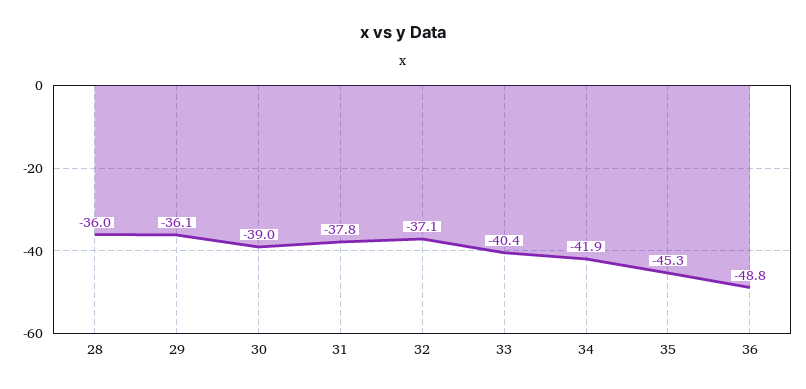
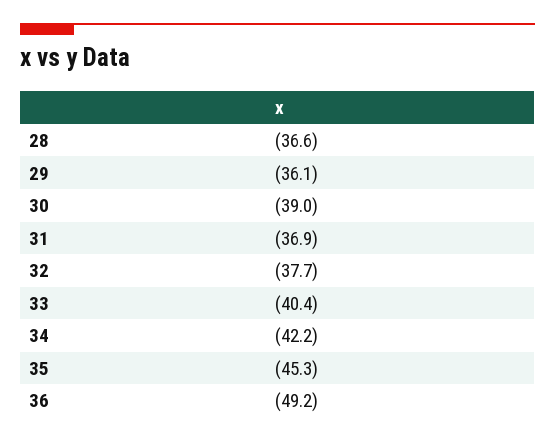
  {
-   "28": -36,
+   "28": -36.6,
    "29": -36.1,
    "30": -39,
-   "31": -37.8,
+   "31": -36.9,
-   "32": -37.1,
+   "32": -37.7,
    "33": -40.4,
-   "34": -41.9,
+   "34": -42.2,
    "35": -45.3,
-   "36": -48.8
+   "36": -49.2
  }

